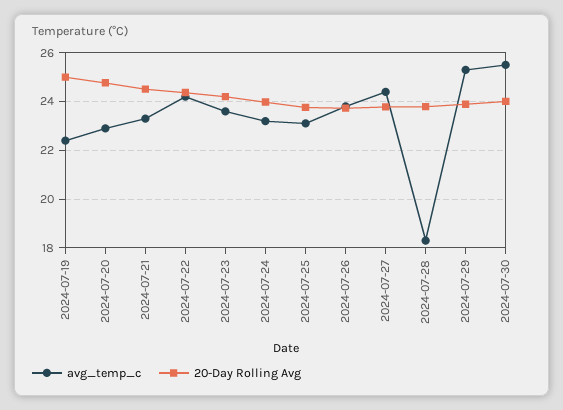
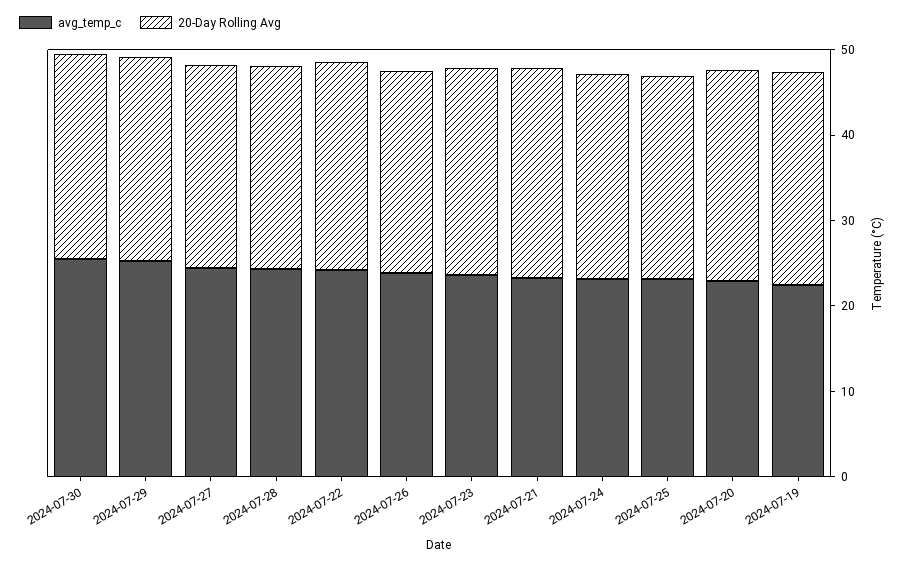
  {
    "avg_temp_c": {
      "2024-07-19": 22.5,
      "2024-07-20": 23,
      "2024-07-21": 23.25,
      "2024-07-22": 24.25,
      "2024-07-23": 23.5,
      "2024-07-24": 23.25,
      "2024-07-25": 23,
      "2024-07-26": 23.75,
      "2024-07-27": 24.5,
-     "2024-07-28": 18.25,
+     "2024-07-28": 24,
      "2024-07-29": 25.25,
      "2024-07-30": 25.5
    },
    "20-Day Rolling Avg": {
      "2024-07-19": 25,
      "2024-07-20": 24.75,
      "2024-07-21": 24.5,
      "2024-07-22": 24.25,
      "2024-07-23": 24.25,
      "2024-07-24": 24,
      "2024-07-25": 23.75,
      "2024-07-26": 23.75,
      "2024-07-27": 23.75,
      "2024-07-28": 23.75,
      "2024-07-29": 24,
      "2024-07-30": 24
    }
  }

